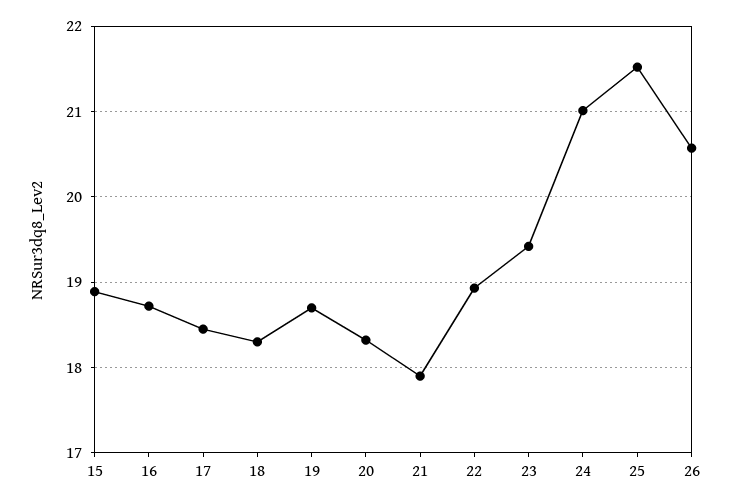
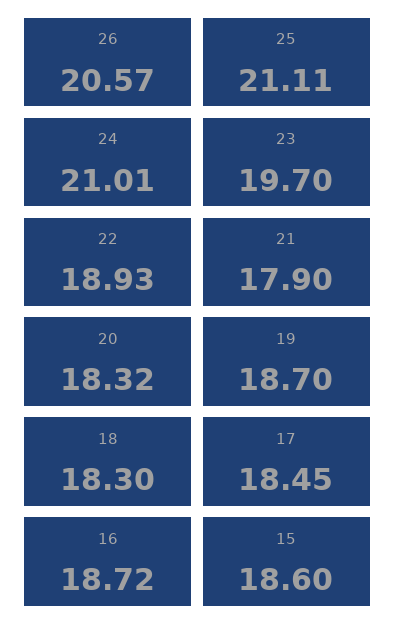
  {
-   "15": 18.9,
+   "15": 18.6,
    "16": 18.72,
    "17": 18.45,
    "18": 18.3,
    "19": 18.7,
    "20": 18.32,
    "21": 17.9,
    "22": 18.93,
-   "23": 19.4,
+   "23": 19.7,
    "24": 21.01,
-   "25": 21.5,
+   "25": 21.11,
    "26": 20.57
  }

